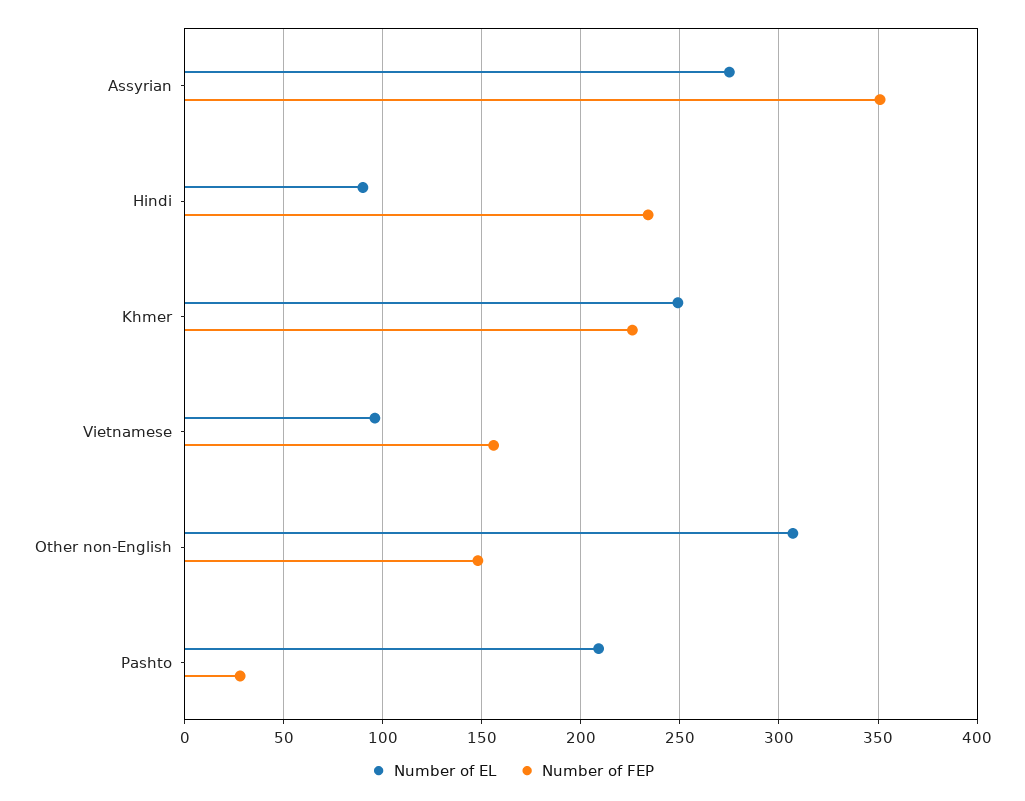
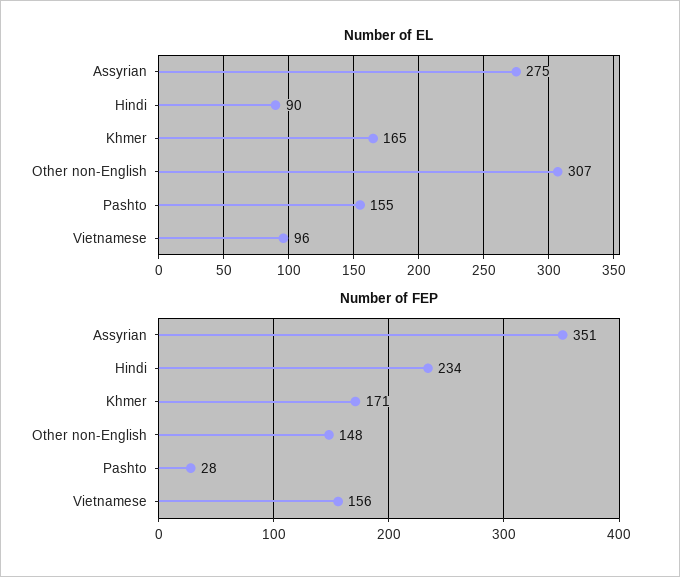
  {
    "Number of EL": {
      "Assyrian": 275,
      "Hindi": 90,
-     "Khmer": 250,
+     "Khmer": 165,
      "Vietnamese": 96,
      "Other non-English": 307,
-     "Pashto": 210
+     "Pashto": 155
    },
    "Number of FEP": {
      "Assyrian": 351,
      "Hindi": 234,
-     "Khmer": 225,
+     "Khmer": 171,
      "Vietnamese": 156,
      "Other non-English": 148,
      "Pashto": 28
    }
  }

